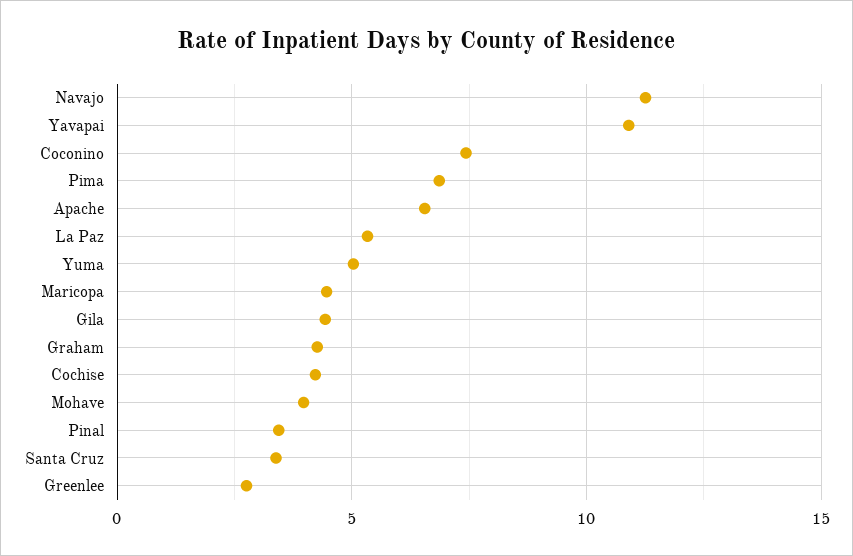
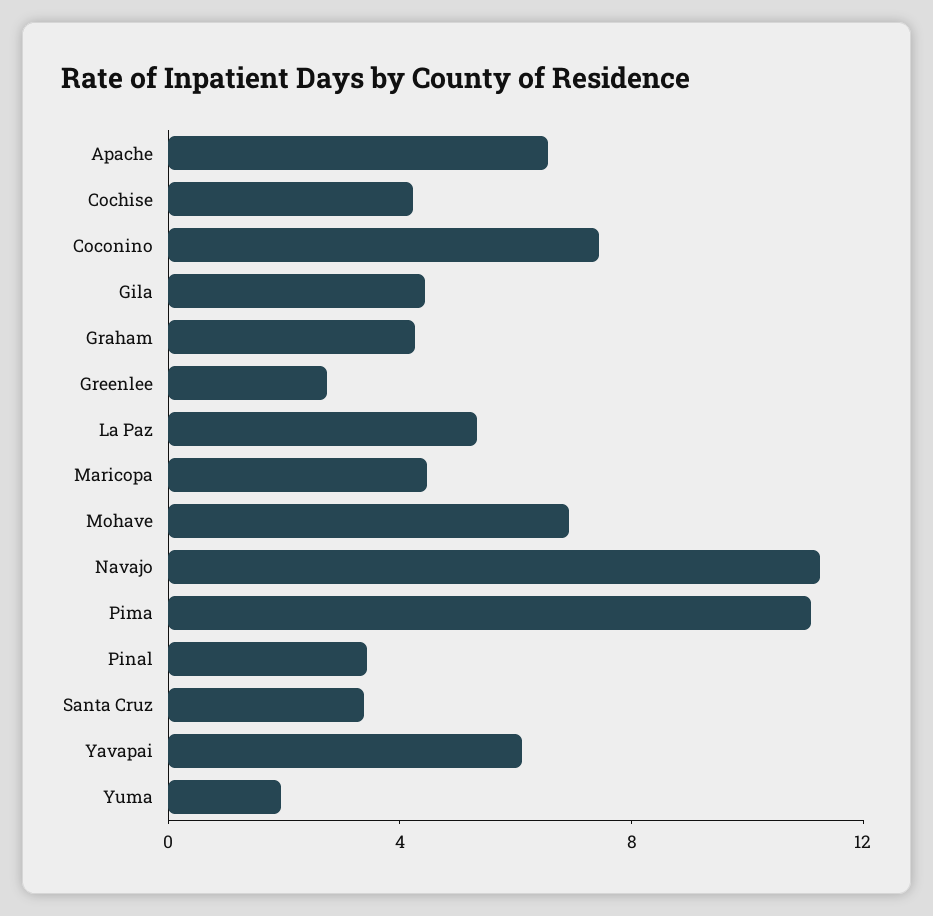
  {
    "Navajo": 11.5,
-   "Yavapai": 11,
+   "Yavapai": 6,
    "Coconino": 7.5,
-   "Pima": 7,
+   "Pima": 11,
    "Apache": 6.5,
    "La Paz": 5.5,
-   "Yuma": 5,
+   "Yuma": 2,
    "Maricopa": 4.5,
    "Gila": 4.5,
    "Graham": 4.5,
    "Cochise": 4,
-   "Mohave": 4,
+   "Mohave": 7,
    "Pinal": 3.5,
    "Santa Cruz": 3.5,
    "Greenlee": 3
  }

